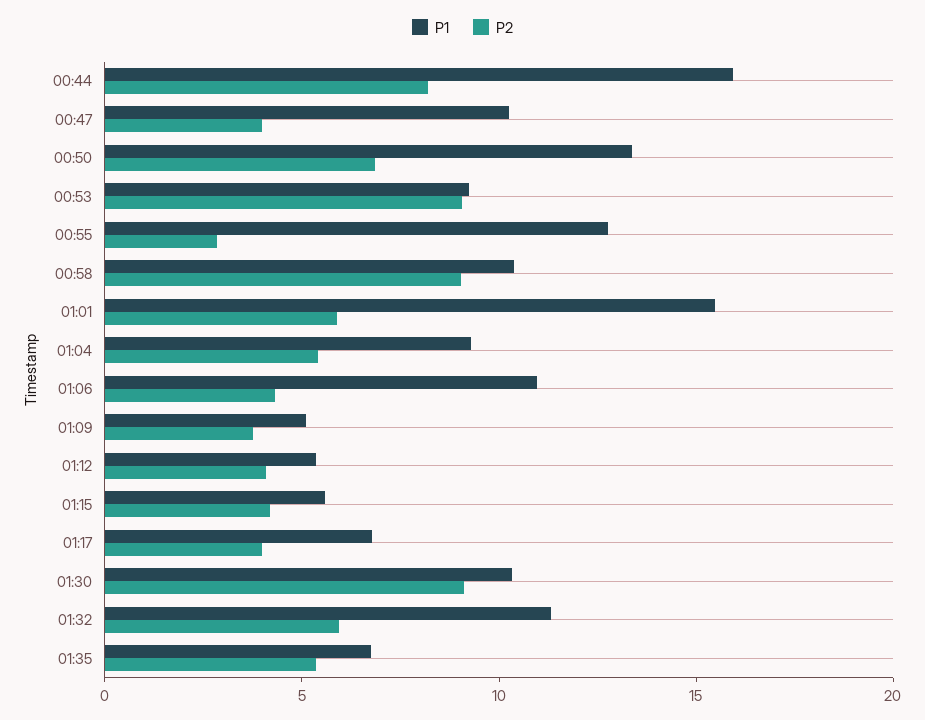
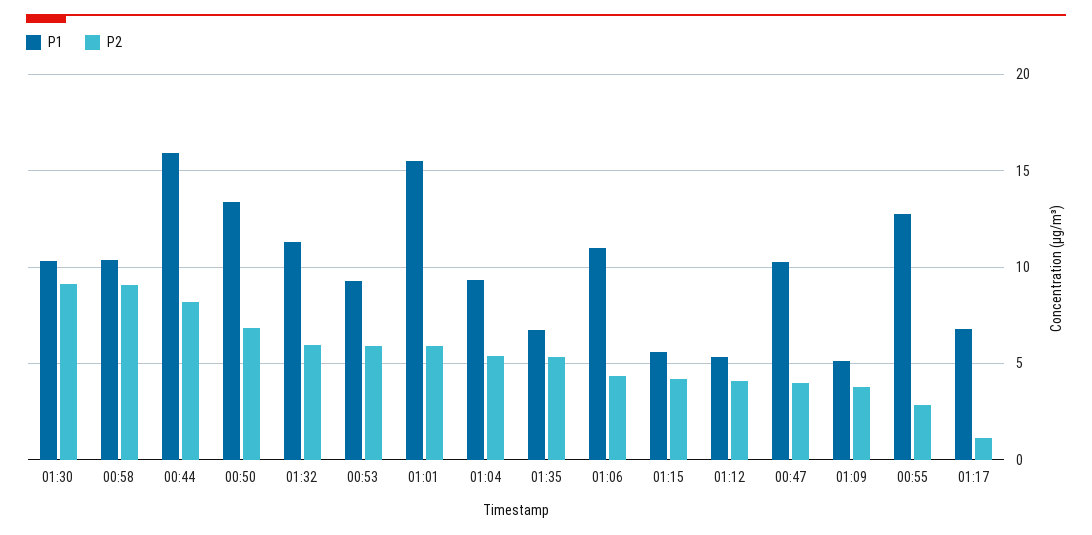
  {
    "P1": {
      "00:44": 16,
      "00:47": 10.5,
      "00:50": 13.5,
      "00:53": 9.5,
      "00:55": 13,
      "00:58": 10.5,
      "01:01": 15.5,
      "01:04": 9.5,
      "01:06": 11,
      "01:09": 5,
      "01:12": 5.5,
      "01:15": 5.5,
      "01:17": 7,
      "01:30": 10.5,
      "01:32": 11.5,
      "01:35": 7
    },
    "P2": {
      "00:44": 8,
      "00:47": 4,
      "00:50": 7,
-     "00:53": 9,
+     "00:53": 6,
      "00:55": 3,
      "00:58": 9,
      "01:01": 6,
      "01:04": 5.5,
      "01:06": 4.5,
      "01:09": 4,
      "01:12": 4,
      "01:15": 4,
-     "01:17": 4,
+     "01:17": 1,
      "01:30": 9,
      "01:32": 6,
      "01:35": 5.5
    }
  }

